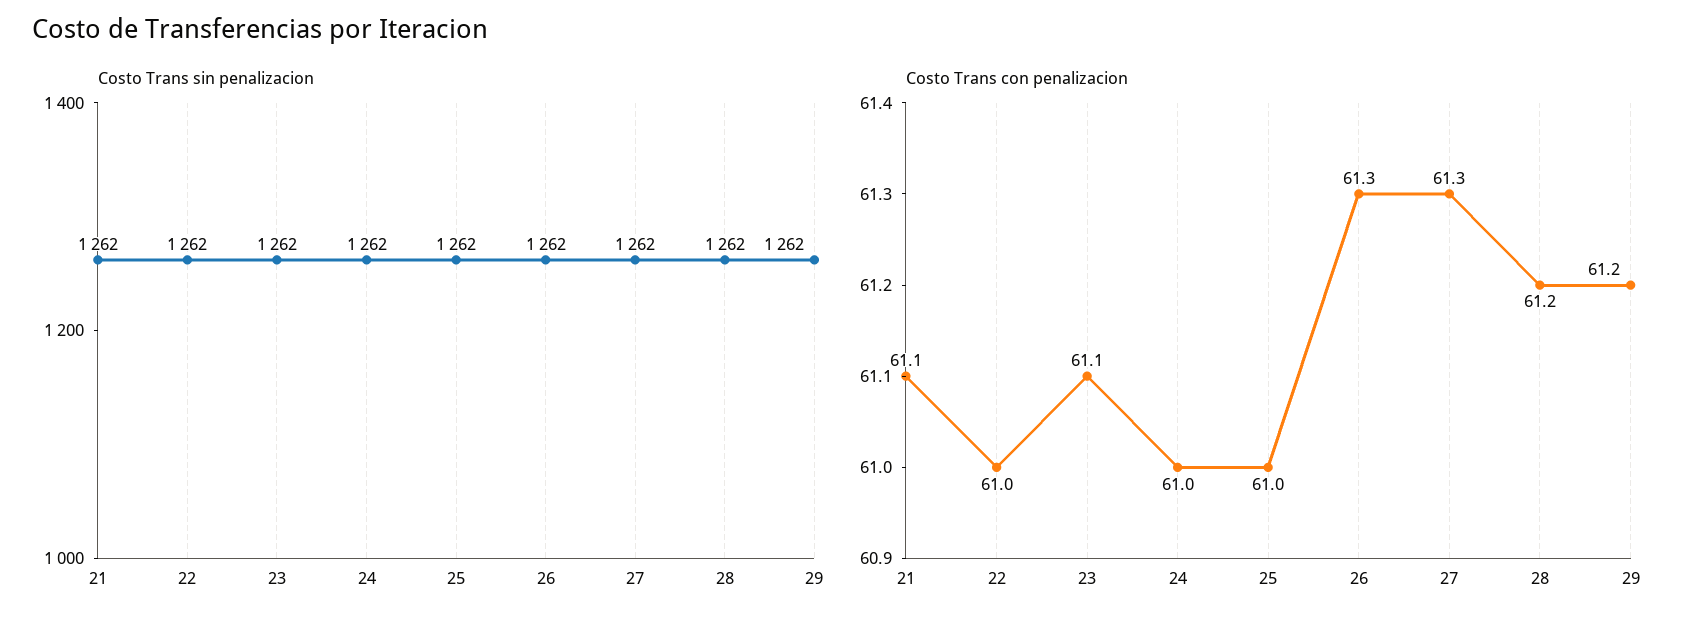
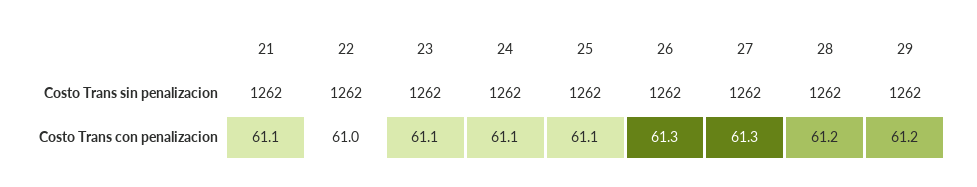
  {
    "Costo Trans sin penalizacion": {
      "21": 1262,
      "22": 1262,
      "23": 1262,
      "24": 1262,
      "25": 1262,
      "26": 1262,
      "27": 1262,
      "28": 1262,
      "29": 1262
    },
    "Costo Trans con penalizacion": {
      "21": 61.1,
      "22": 61,
      "23": 61.1,
-     "24": 61,
+     "24": 61.1,
-     "25": 61,
+     "25": 61.1,
      "26": 61.3,
      "27": 61.3,
      "28": 61.2,
      "29": 61.2
    }
  }

